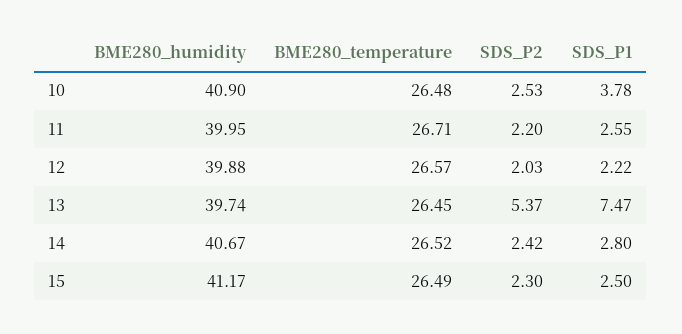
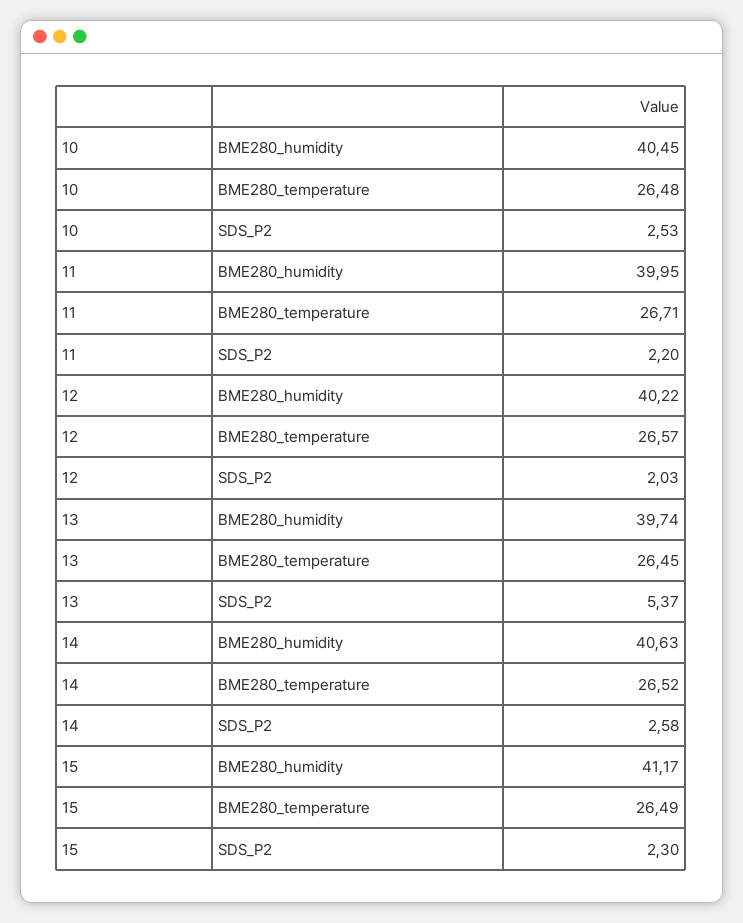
  {
    "BME280_humidity": {
-     "10": 40.9,
+     "10": 40.45,
      "11": 39.95,
-     "12": 39.88,
+     "12": 40.22,
      "13": 39.74,
-     "14": 40.67,
+     "14": 40.63,
      "15": 41.17
    },
    "BME280_temperature": {
      "10": 26.48,
      "11": 26.71,
      "12": 26.57,
      "13": 26.45,
      "14": 26.52,
      "15": 26.49
    },
    "SDS_P2": {
      "10": 2.53,
      "11": 2.2,
      "12": 2.03,
      "13": 5.37,
-     "14": 2.42,
+     "14": 2.58,
      "15": 2.3
-   },
+   }
-   "SDS_P1": {
-     "10": 3.78,
-     "11": 2.55,
-     "12": 2.22,
-     "13": 7.47,
-     "14": 2.8,
-     "15": 2.5
-   }
  }

